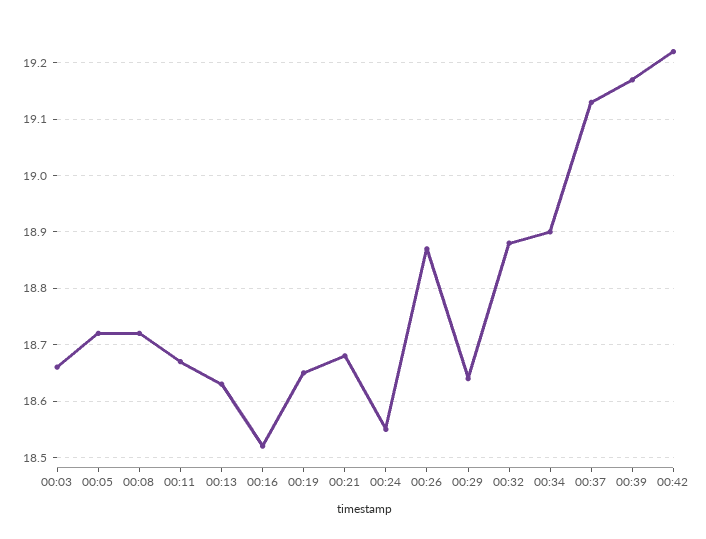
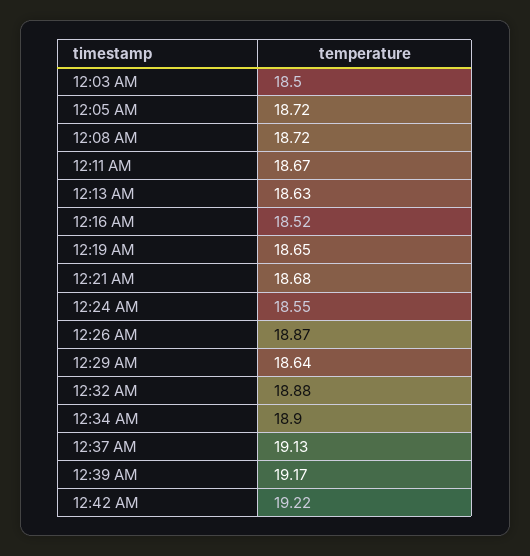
  {
-   "00:03": 18.65,
+   "00:03": 18.5,
    "00:05": 18.72,
    "00:08": 18.72,
    "00:11": 18.67,
    "00:13": 18.63,
    "00:16": 18.52,
    "00:19": 18.65,
    "00:21": 18.68,
    "00:24": 18.55,
    "00:26": 18.87,
    "00:29": 18.64,
    "00:32": 18.88,
    "00:34": 18.9,
    "00:37": 19.13,
    "00:39": 19.17,
    "00:42": 19.22
  }

